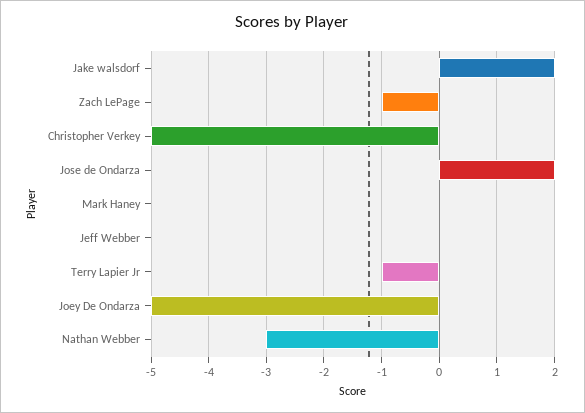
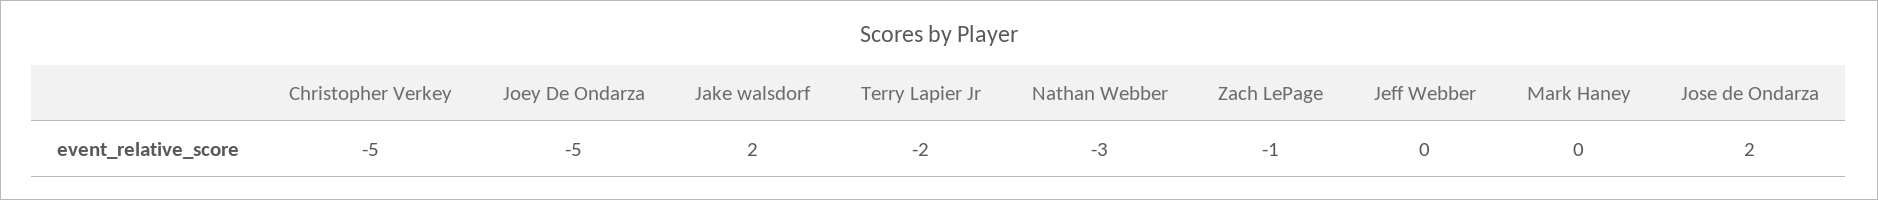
  {
    "Jake walsdorf": 2,
    "Zach LePage": -1,
    "Christopher Verkey": -5,
    "Jose de Ondarza": 2,
    "Mark Haney": 0,
    "Jeff Webber": 0,
-   "Terry Lapier Jr": -1,
+   "Terry Lapier Jr": -2,
    "Joey De Ondarza": -5,
    "Nathan Webber": -3
  }

